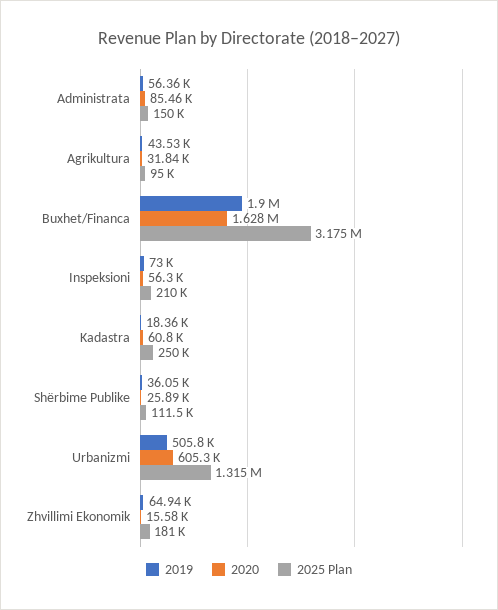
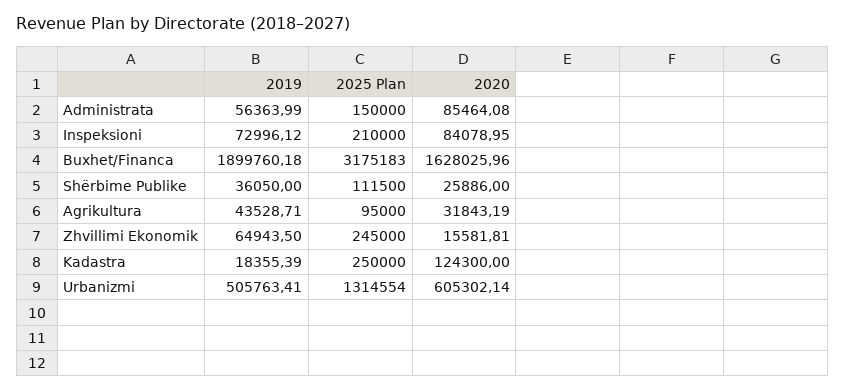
  {
    "2019": {
      "Administrata": 56363.99,
      "Agrikultura": 43528.71,
      "Buxhet/Financa": 1899760.18,
      "Inspeksioni": 72996.12,
      "Kadastra": 18355.39,
      "Shërbime Publike": 36050,
      "Urbanizmi": 505763.41,
      "Zhvillimi Ekonomik": 64943.5
    },
    "2020": {
      "Administrata": 85464.08,
      "Agrikultura": 31843.19,
      "Buxhet/Financa": 1628025.96,
-     "Inspeksioni": 56300,
+     "Inspeksioni": 84078.95,
-     "Kadastra": 60800,
+     "Kadastra": 124300,
      "Shërbime Publike": 25886,
      "Urbanizmi": 605302.14,
      "Zhvillimi Ekonomik": 15581.81
    },
    "2025 Plan": {
      "Administrata": 150000,
      "Agrikultura": 95000,
      "Buxhet/Financa": 3175183,
      "Inspeksioni": 210000,
      "Kadastra": 250000,
      "Shërbime Publike": 111500,
      "Urbanizmi": 1314554,
-     "Zhvillimi Ekonomik": 181000
+     "Zhvillimi Ekonomik": 245000
    }
  }

